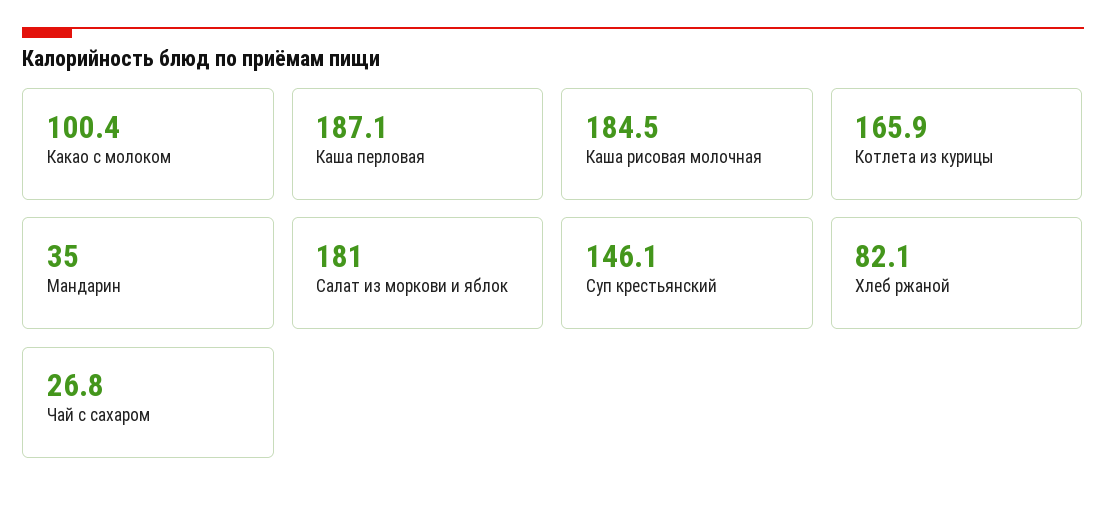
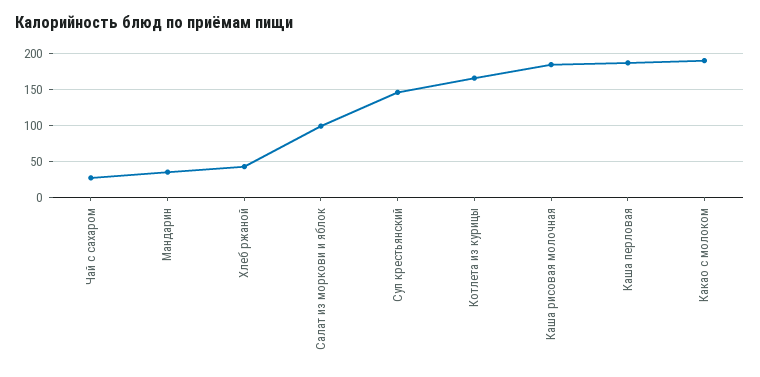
  {
-   "Какао с молоком": 100.4,
+   "Какао с молоком": 190,
    "Каша перловая": 187.1,
    "Каша рисовая молочная": 184.5,
    "Котлета из курицы": 165.9,
    "Мандарин": 35,
-   "Салат из моркови и яблок": 181,
+   "Салат из моркови и яблок": 100,
    "Суп крестьянский": 146.1,
-   "Хлеб ржаной": 82.1,
+   "Хлеб ржаной": 40,
    "Чай с сахаром": 26.8
  }

